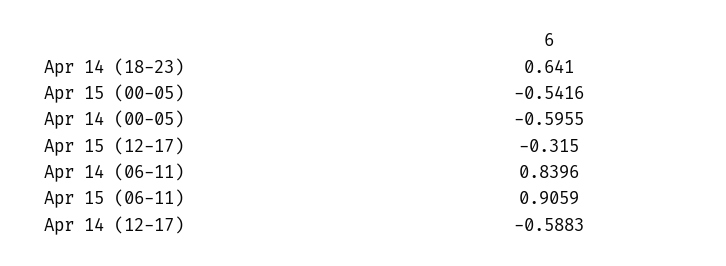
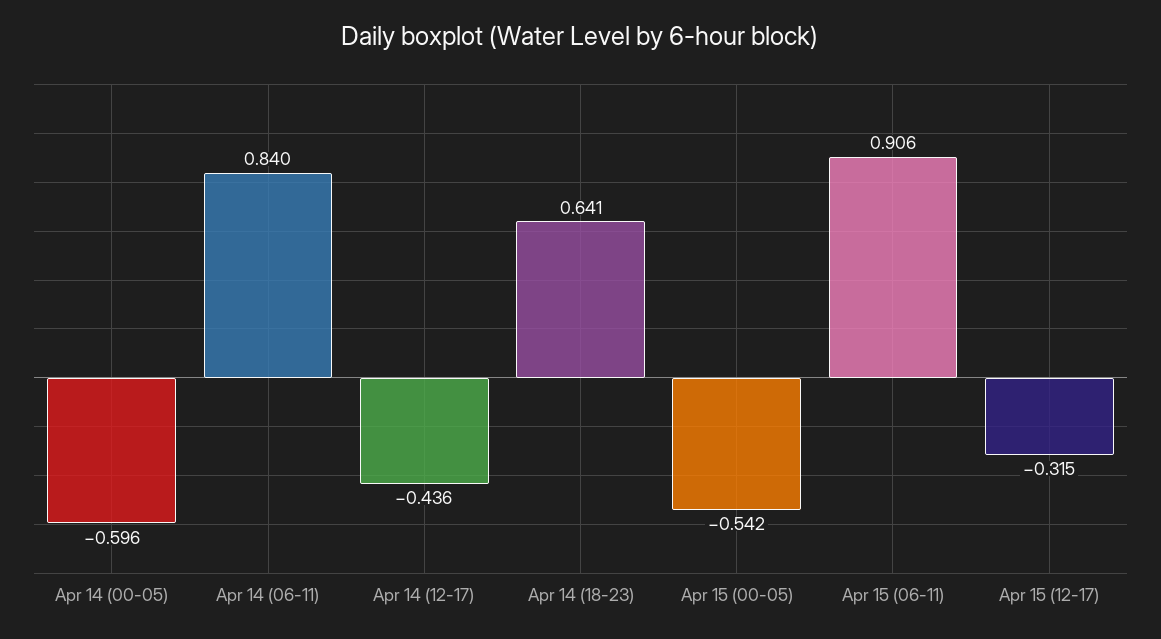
  {
    "Apr 14 (18-23)": 0.641,
    "Apr 15 (00-05)": -0.5416,
    "Apr 14 (00-05)": -0.5955,
    "Apr 15 (12-17)": -0.315,
    "Apr 14 (06-11)": 0.8396,
    "Apr 15 (06-11)": 0.9059,
-   "Apr 14 (12-17)": -0.5883
+   "Apr 14 (12-17)": -0.436
  }

